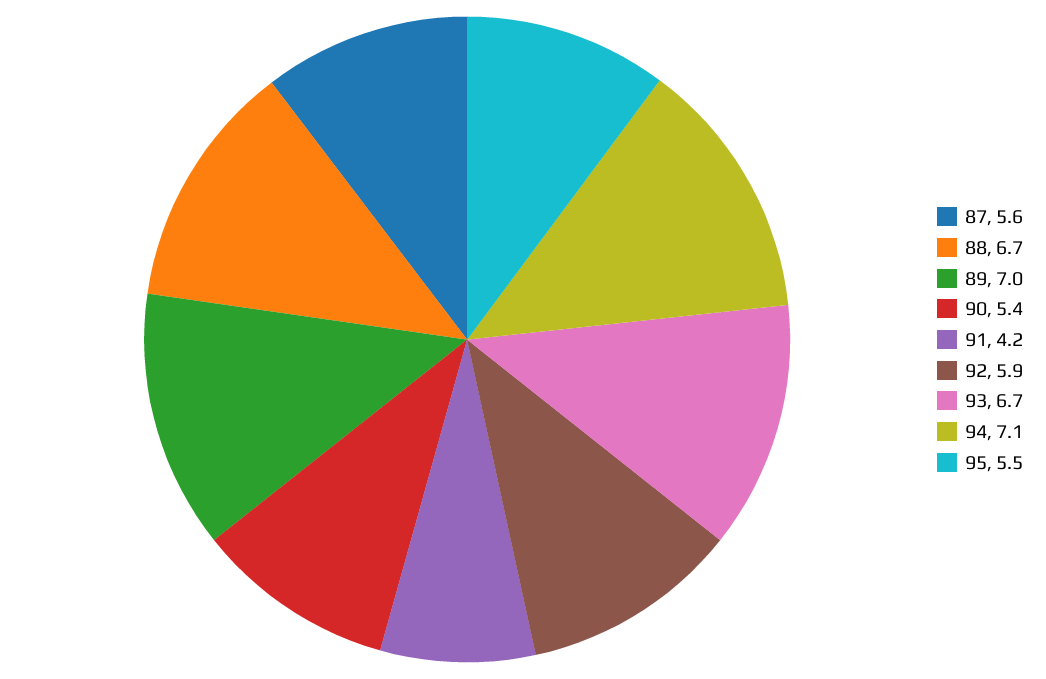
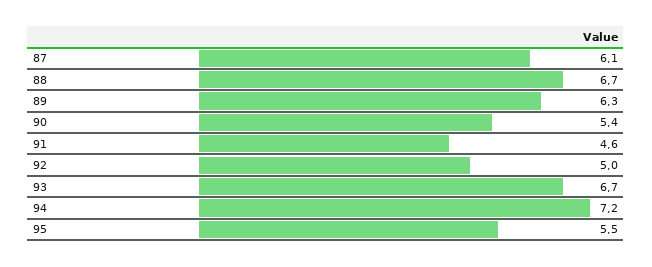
  {
-   "87": 5.6,
+   "87": 6.1,
    "88": 6.7,
-   "89": 7,
+   "89": 6.3,
    "90": 5.4,
-   "91": 4.2,
+   "91": 4.6,
-   "92": 5.9,
+   "92": 5,
    "93": 6.7,
-   "94": 7.1,
+   "94": 7.2,
    "95": 5.5
  }

